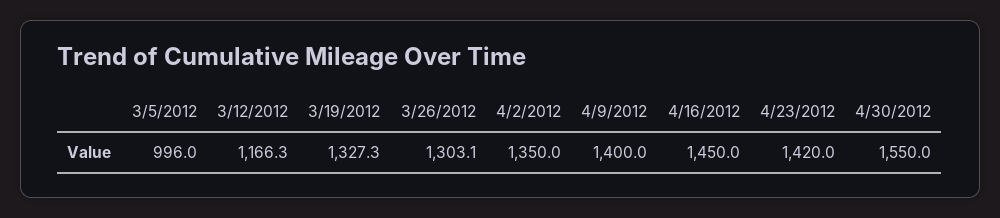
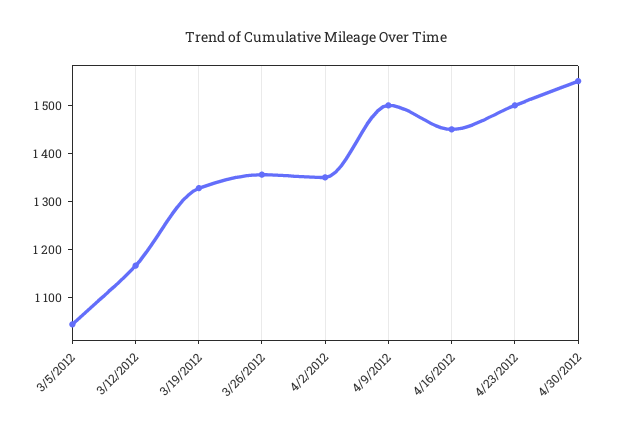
  {
-   "3/5/2012": 996,
+   "3/5/2012": 1040,
    "3/12/2012": 1166.3,
    "3/19/2012": 1327.3,
-   "3/26/2012": 1303.1,
+   "3/26/2012": 1360,
    "4/2/2012": 1350,
-   "4/9/2012": 1400,
+   "4/9/2012": 1500,
    "4/16/2012": 1450,
-   "4/23/2012": 1420,
+   "4/23/2012": 1500,
    "4/30/2012": 1550
  }

